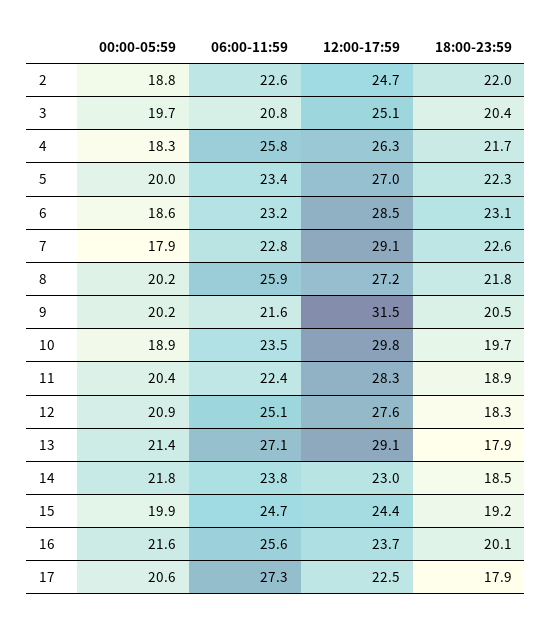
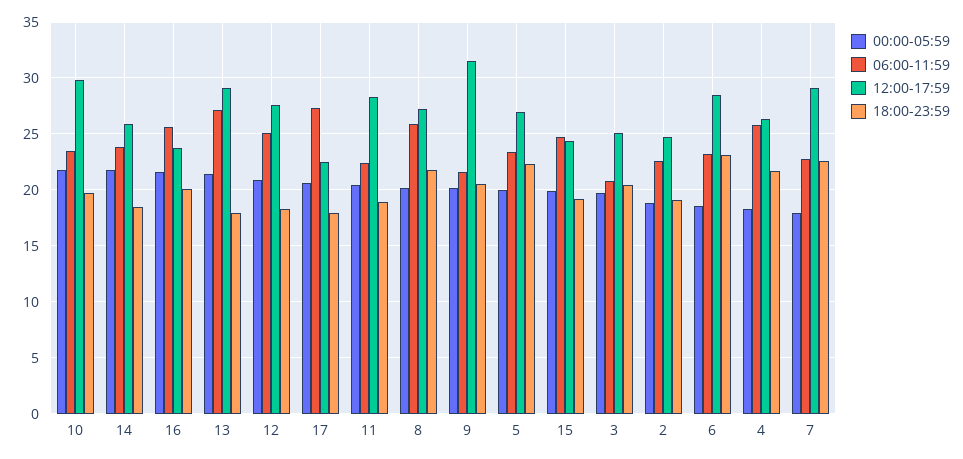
  {
    "00:00-05:59": {
      "2": 18.8,
      "3": 19.7,
      "4": 18.3,
      "5": 20,
      "6": 18.6,
      "7": 17.9,
      "8": 20.2,
      "9": 20.2,
-     "10": 18.9,
+     "10": 22,
      "11": 20.4,
      "12": 20.9,
      "13": 21.4,
      "14": 21.8,
      "15": 19.9,
      "16": 21.6,
      "17": 20.6
    },
    "06:00-11:59": {
      "2": 22.6,
      "3": 20.8,
      "4": 25.8,
      "5": 23.4,
      "6": 23.2,
      "7": 22.8,
      "8": 25.9,
      "9": 21.6,
      "10": 23.5,
      "11": 22.4,
      "12": 25.1,
      "13": 27.1,
      "14": 23.8,
      "15": 24.7,
      "16": 25.6,
      "17": 27.3
    },
    "12:00-17:59": {
      "2": 24.7,
      "3": 25.1,
      "4": 26.3,
      "5": 27,
      "6": 28.5,
      "7": 29.1,
      "8": 27.2,
      "9": 31.5,
      "10": 29.8,
      "11": 28.3,
      "12": 27.6,
      "13": 29.1,
-     "14": 23,
+     "14": 26,
      "15": 24.4,
      "16": 23.7,
      "17": 22.5
    },
    "18:00-23:59": {
-     "2": 22,
+     "2": 19,
      "3": 20.4,
      "4": 21.7,
      "5": 22.3,
      "6": 23.1,
      "7": 22.6,
      "8": 21.8,
      "9": 20.5,
      "10": 19.7,
      "11": 18.9,
      "12": 18.3,
      "13": 17.9,
      "14": 18.5,
      "15": 19.2,
      "16": 20.1,
      "17": 17.9
    }
  }

